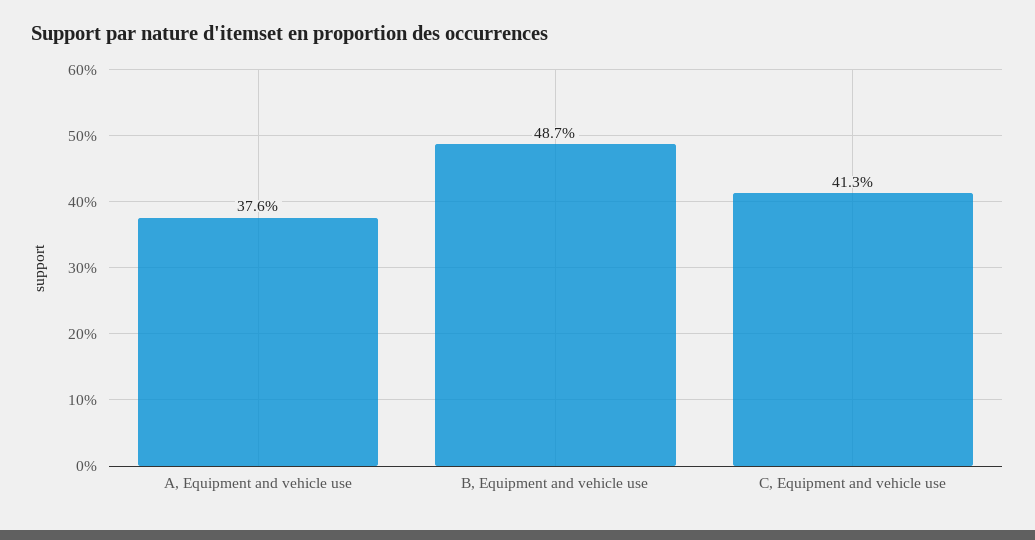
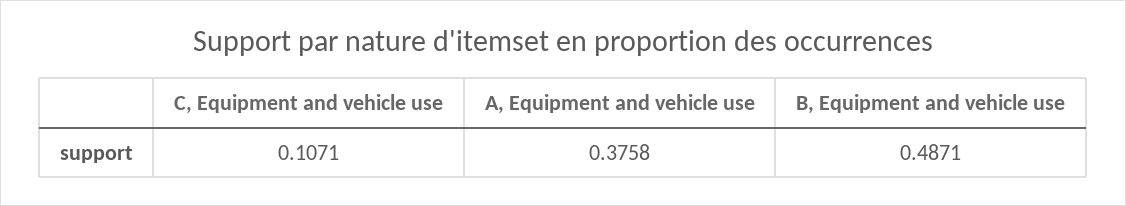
  {
    "A, Equipment and vehicle use": 0.3758,
    "B, Equipment and vehicle use": 0.4871,
-   "C, Equipment and vehicle use": 0.413
+   "C, Equipment and vehicle use": 0.1071
  }

